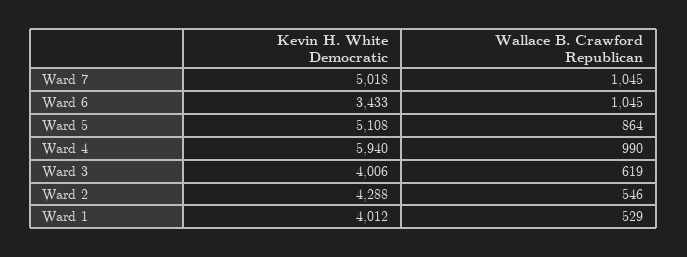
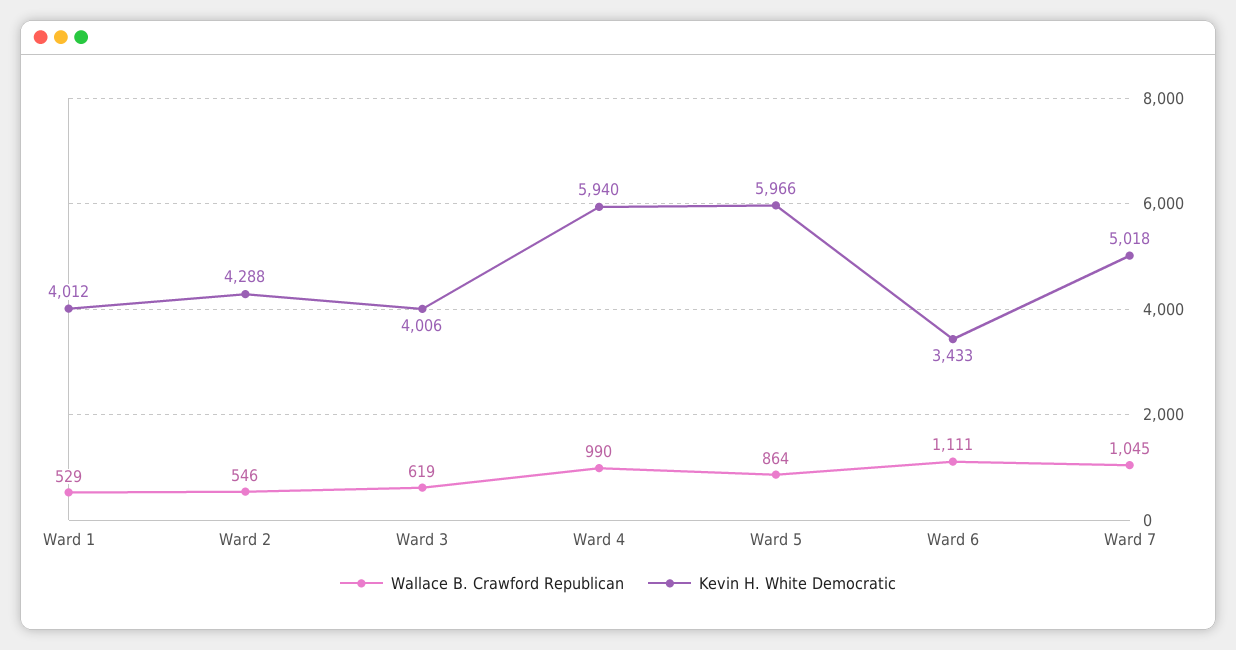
  {
    "Kevin H. White Democratic": {
      "Ward 7": 5018,
      "Ward 6": 3433,
-     "Ward 5": 5108,
+     "Ward 5": 5966,
      "Ward 4": 5940,
      "Ward 3": 4006,
      "Ward 2": 4288,
      "Ward 1": 4012
    },
    "Wallace B. Crawford Republican": {
      "Ward 7": 1045,
-     "Ward 6": 1045,
+     "Ward 6": 1111,
      "Ward 5": 864,
      "Ward 4": 990,
      "Ward 3": 619,
      "Ward 2": 546,
      "Ward 1": 529
    }
  }

